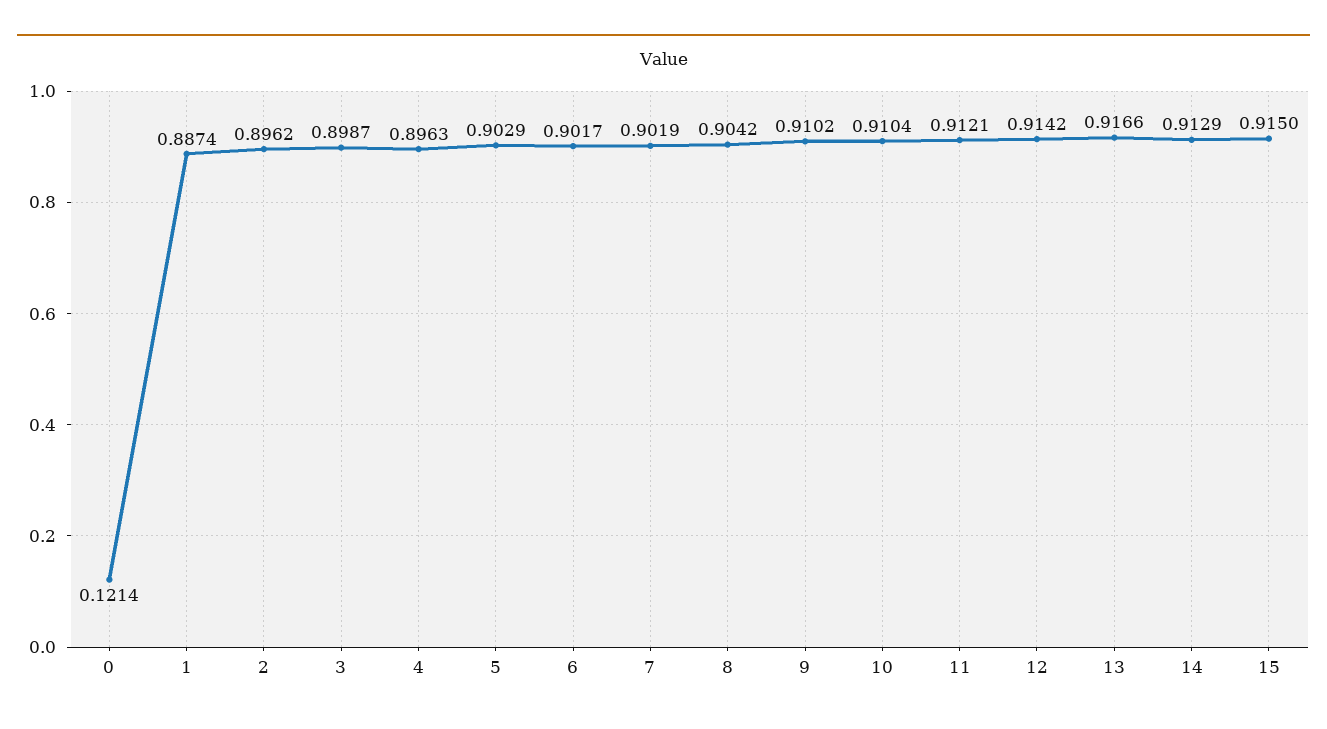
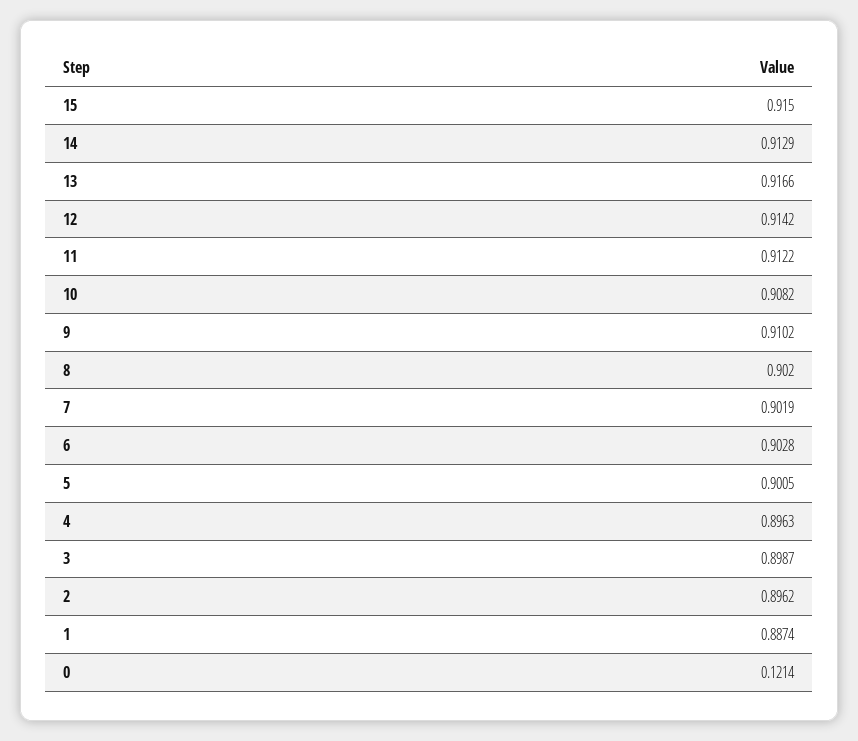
  {
    "0": 0.1214,
    "1": 0.8874,
    "2": 0.8962,
    "3": 0.8987,
    "4": 0.8963,
-   "5": 0.9029,
+   "5": 0.9005,
-   "6": 0.9017,
+   "6": 0.9028,
    "7": 0.9019,
-   "8": 0.9042,
+   "8": 0.902,
    "9": 0.9102,
-   "10": 0.9104,
+   "10": 0.9082,
-   "11": 0.9121,
+   "11": 0.9122,
    "12": 0.9142,
    "13": 0.9166,
    "14": 0.9129,
    "15": 0.915
  }

